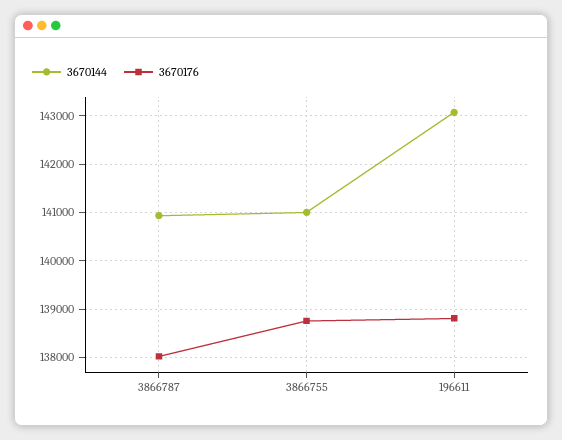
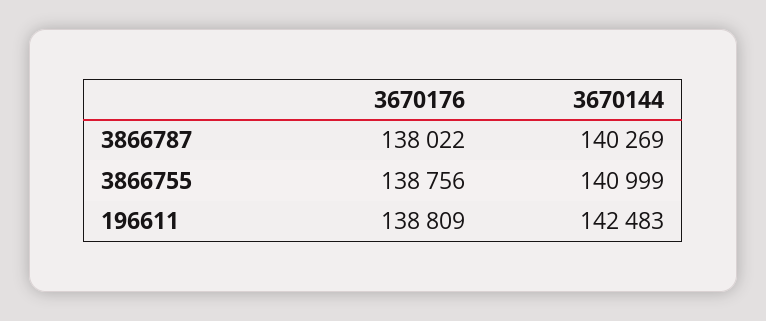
  {
    "3670144": {
-     "3866787": 141000,
+     "3866787": 140269,
      "3866755": 140999,
-     "196611": 143000
+     "196611": 142483
    },
    "3670176": {
      "3866787": 138022,
      "3866755": 138756,
      "196611": 138809
    }
  }

